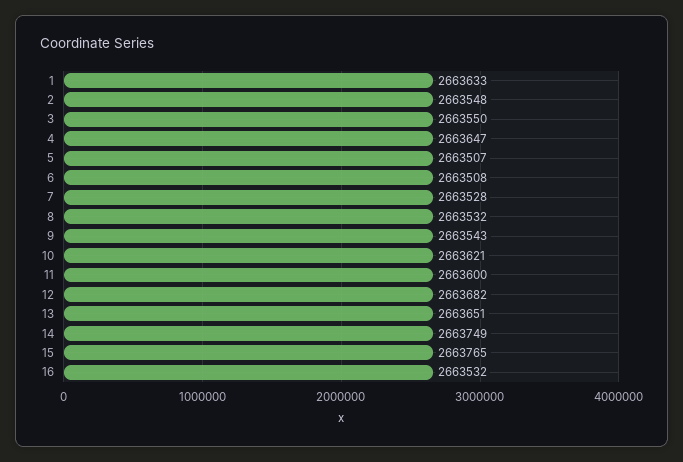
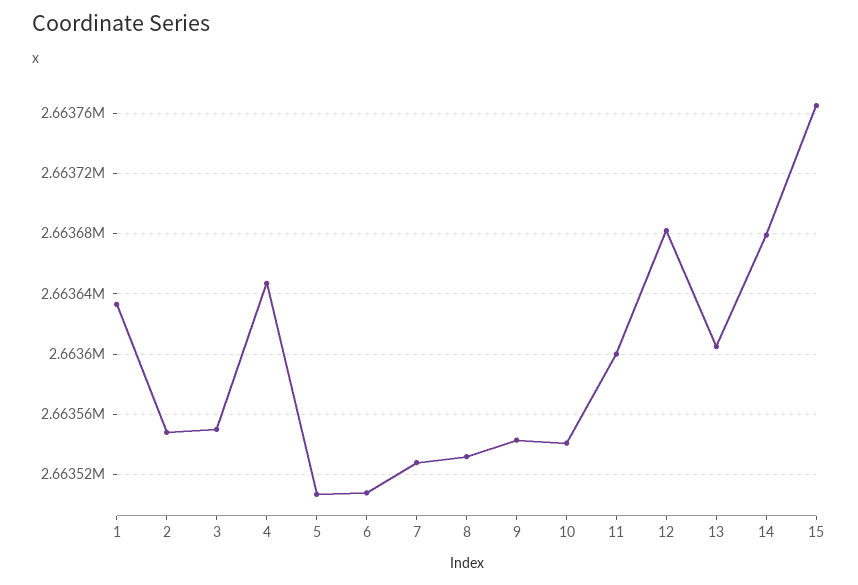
  {
    "1": 2663633,
    "2": 2663548,
    "3": 2663550,
    "4": 2663647,
    "5": 2663507,
    "6": 2663508,
    "7": 2663528,
    "8": 2663532,
    "9": 2663543,
-   "10": 2663621,
+   "10": 2663540,
    "11": 2663600,
    "12": 2663682,
-   "13": 2663651,
+   "13": 2663605,
-   "14": 2663749,
+   "14": 2663680,
-   "15": 2663765,
+   "15": 2663765
-   "16": 2663532
  }

